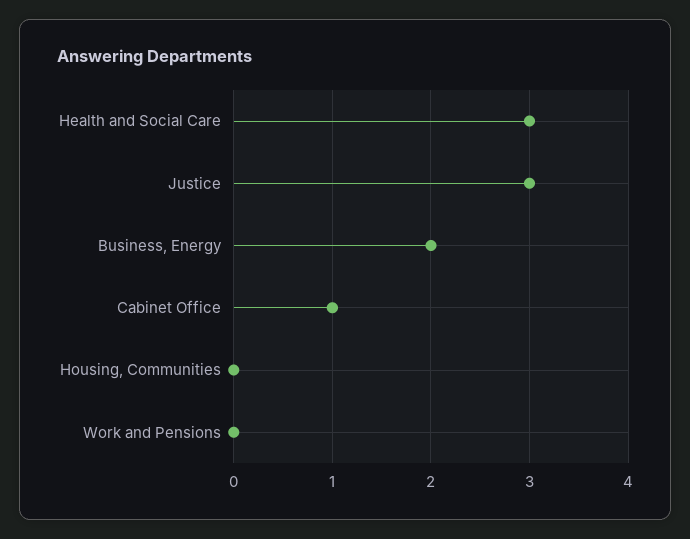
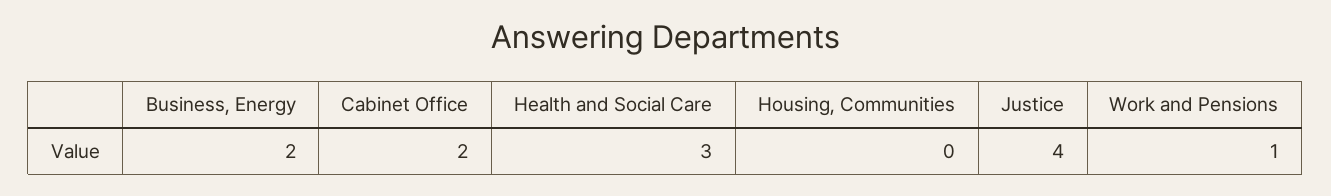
  {
    "Health and Social Care": 3,
-   "Justice": 3,
+   "Justice": 4,
    "Business, Energy": 2,
-   "Cabinet Office": 1,
+   "Cabinet Office": 2,
    "Housing, Communities": 0,
-   "Work and Pensions": 0
+   "Work and Pensions": 1
  }

